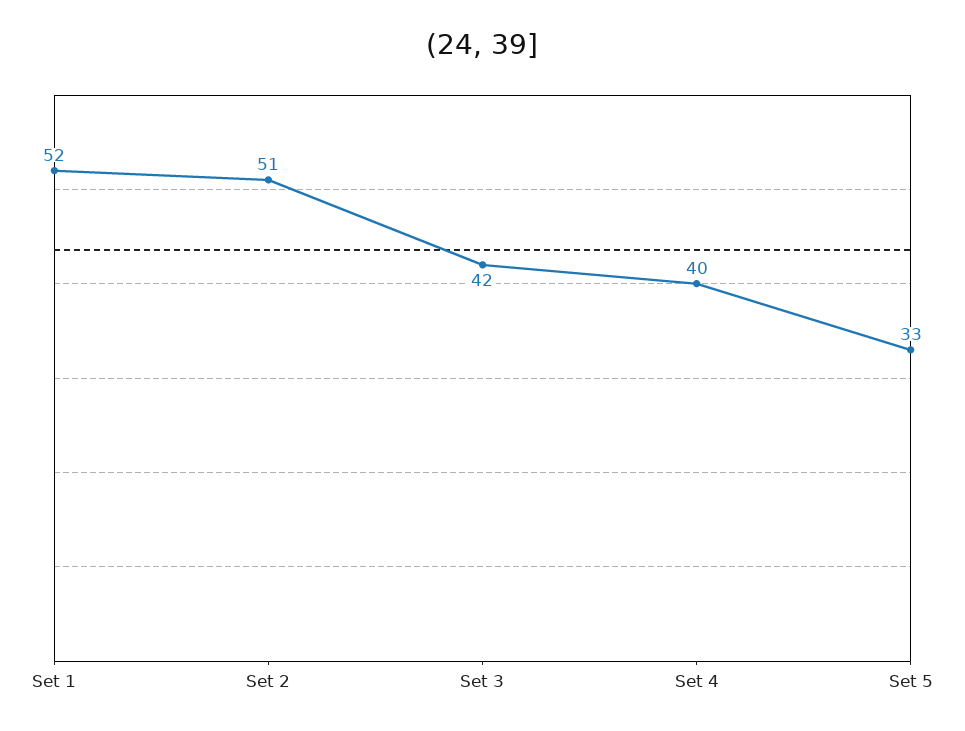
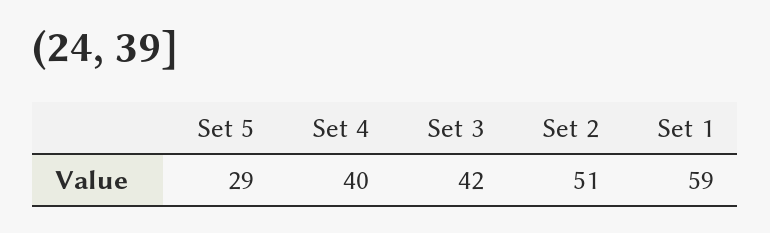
  {
-   "Set 1": 52,
+   "Set 1": 59,
    "Set 2": 51,
    "Set 3": 42,
    "Set 4": 40,
-   "Set 5": 33
+   "Set 5": 29
  }

